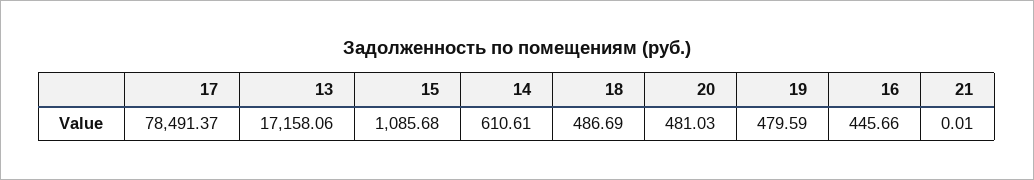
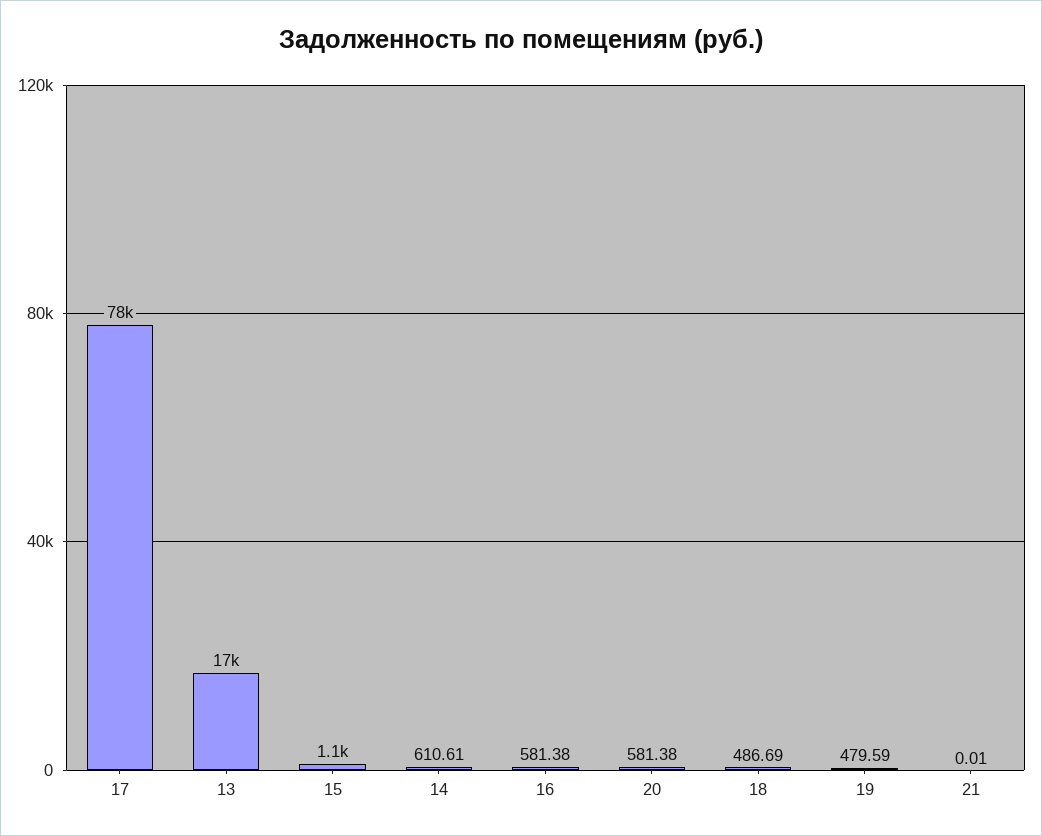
  {
    "17": 78491.37,
    "13": 17158.06,
    "15": 1085.68,
    "14": 610.61,
    "18": 486.69,
-   "20": 481.03,
+   "20": 581.38,
    "19": 479.59,
-   "16": 445.66,
+   "16": 581.38,
    "21": 0.01
  }

